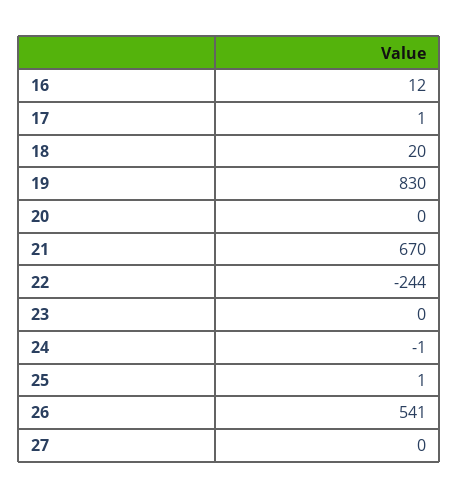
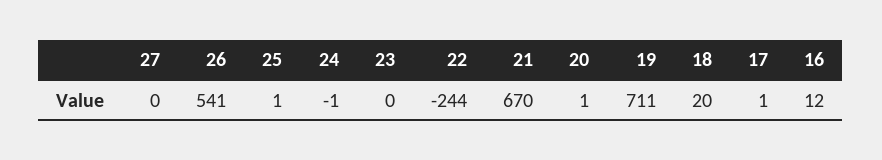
  {
    "16": 12,
    "17": 1,
    "18": 20,
-   "19": 830,
+   "19": 711,
-   "20": 0,
+   "20": 1,
    "21": 670,
    "22": -244,
    "23": 0,
    "24": -1,
    "25": 1,
    "26": 541,
    "27": 0
  }

